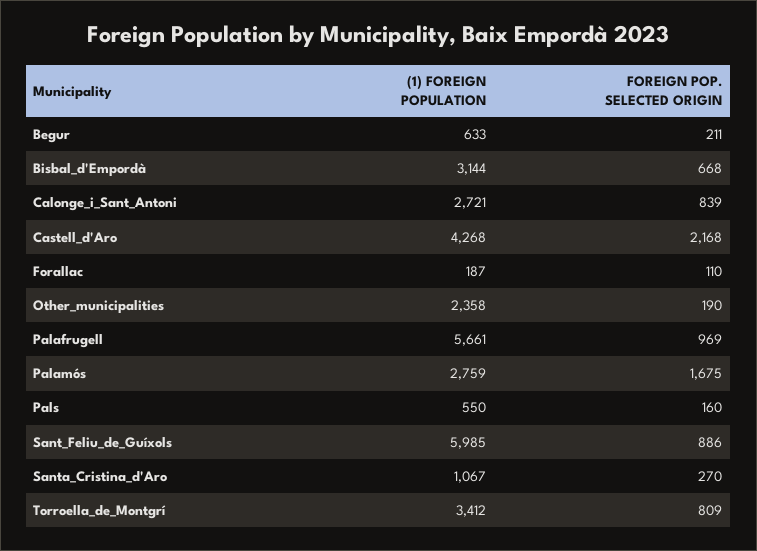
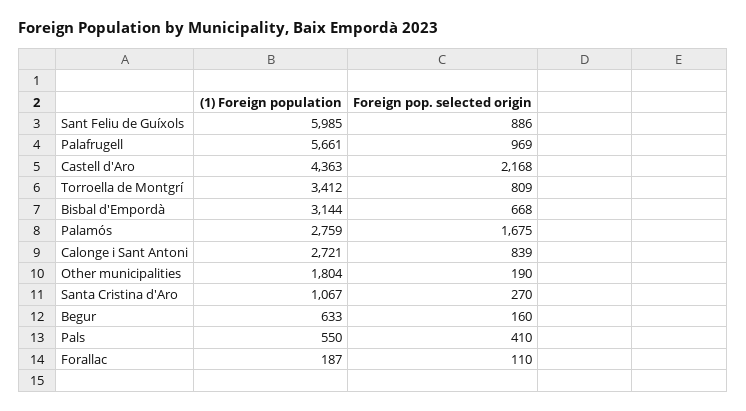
  {
    "(1) FOREIGN POPULATION": {
      "Begur": 633,
      "Bisbal_d'Empordà": 3144,
      "Calonge_i_Sant_Antoni": 2721,
-     "Castell_d'Aro": 4268,
+     "Castell_d'Aro": 4363,
      "Forallac": 187,
-     "Other_municipalities": 2358,
+     "Other_municipalities": 1804,
      "Palafrugell": 5661,
      "Palamós": 2759,
      "Pals": 550,
      "Sant_Feliu_de_Guíxols": 5985,
      "Santa_Cristina_d'Aro": 1067,
      "Torroella_de_Montgrí": 3412
    },
    "FOREIGN POP. SELECTED ORIGIN": {
-     "Begur": 211,
+     "Begur": 160,
      "Bisbal_d'Empordà": 668,
      "Calonge_i_Sant_Antoni": 839,
      "Castell_d'Aro": 2168,
      "Forallac": 110,
      "Other_municipalities": 190,
      "Palafrugell": 969,
      "Palamós": 1675,
-     "Pals": 160,
+     "Pals": 410,
      "Sant_Feliu_de_Guíxols": 886,
      "Santa_Cristina_d'Aro": 270,
      "Torroella_de_Montgrí": 809
    }
  }

